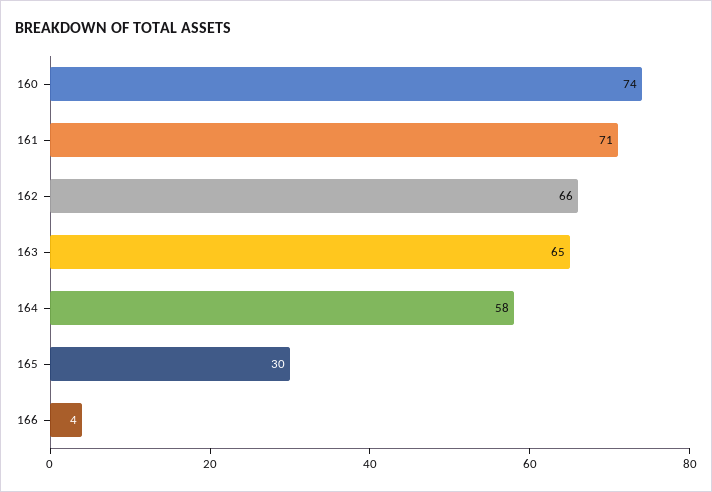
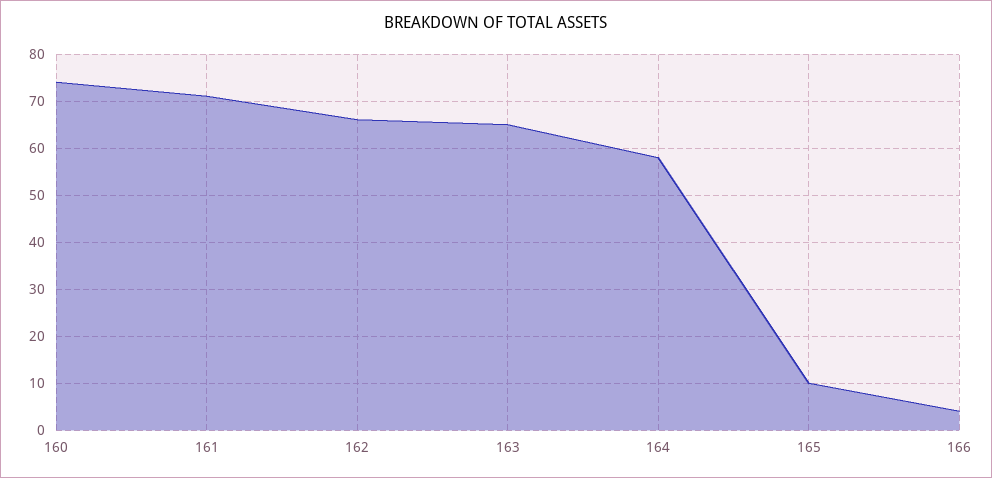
  {
    "160": 74,
    "161": 71,
    "162": 66,
    "163": 65,
    "164": 58,
-   "165": 30,
+   "165": 10,
    "166": 4
  }

